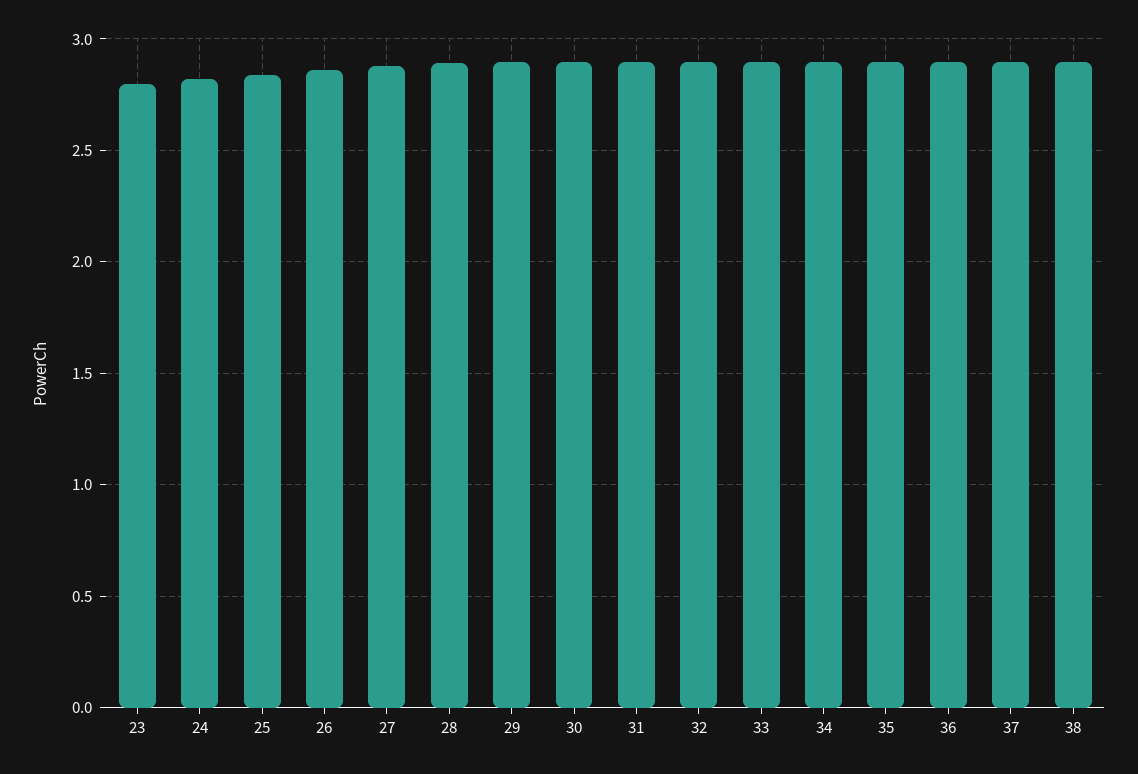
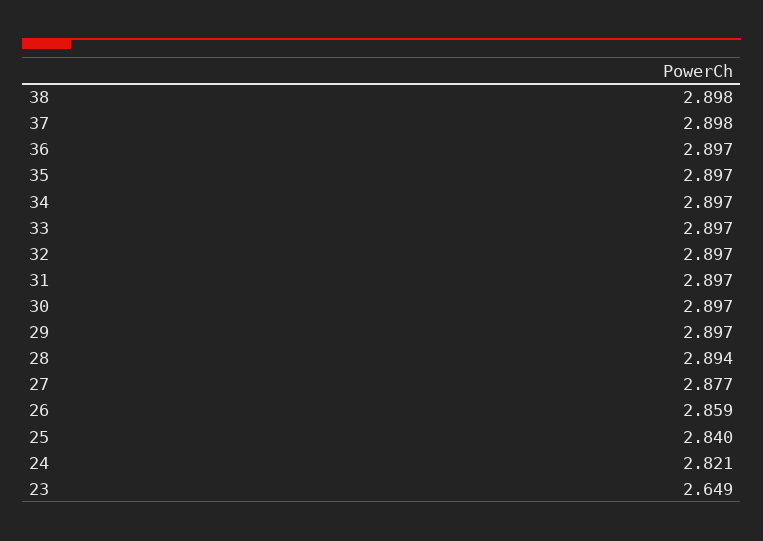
  {
-   "23": 2.8,
+   "23": 2.649,
    "24": 2.821,
    "25": 2.84,
    "26": 2.859,
    "27": 2.877,
    "28": 2.894,
    "29": 2.897,
    "30": 2.897,
    "31": 2.897,
    "32": 2.897,
    "33": 2.897,
    "34": 2.897,
    "35": 2.897,
    "36": 2.897,
    "37": 2.898,
    "38": 2.898
  }

